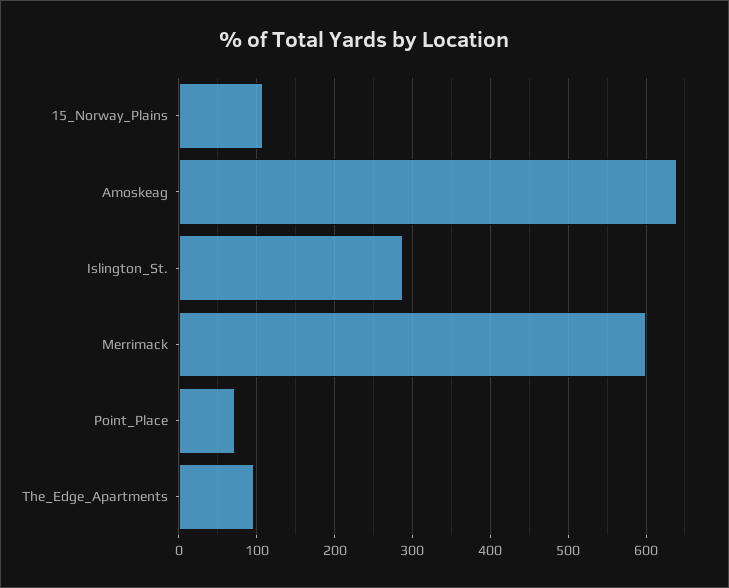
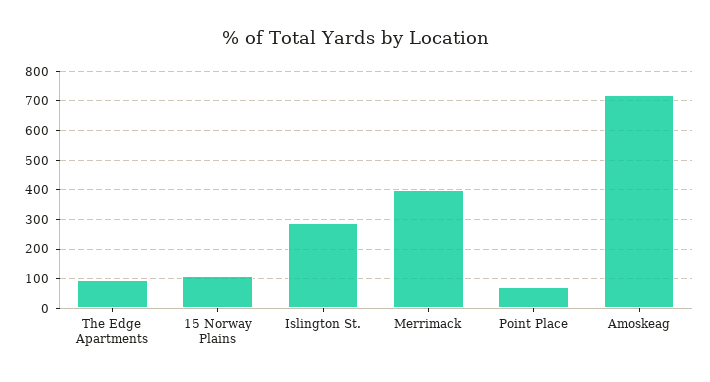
  {
    "15_Norway_Plains": 110,
-   "Amoskeag": 640,
+   "Amoskeag": 725,
    "Islington_St.": 290,
-   "Merrimack": 600,
+   "Merrimack": 400,
    "Point_Place": 70,
    "The_Edge_Apartments": 100
  }

